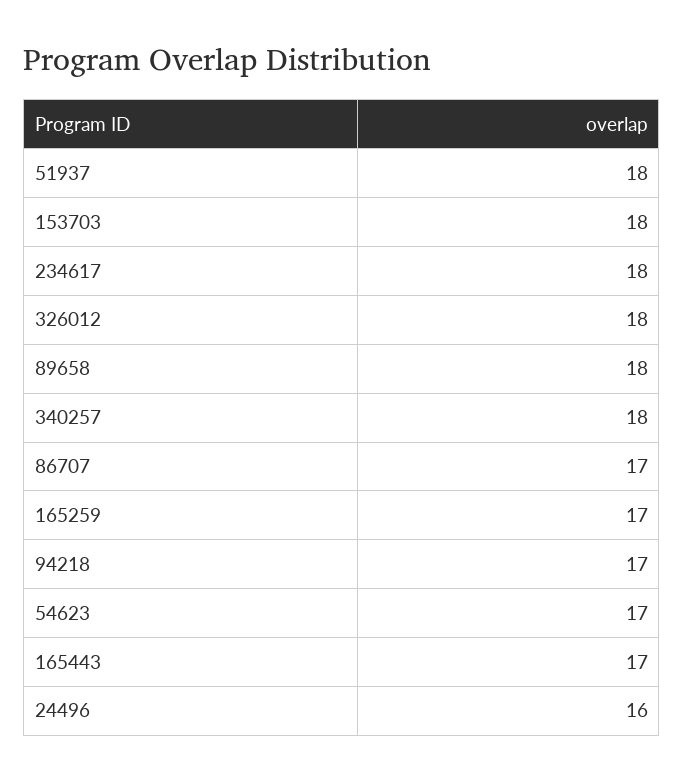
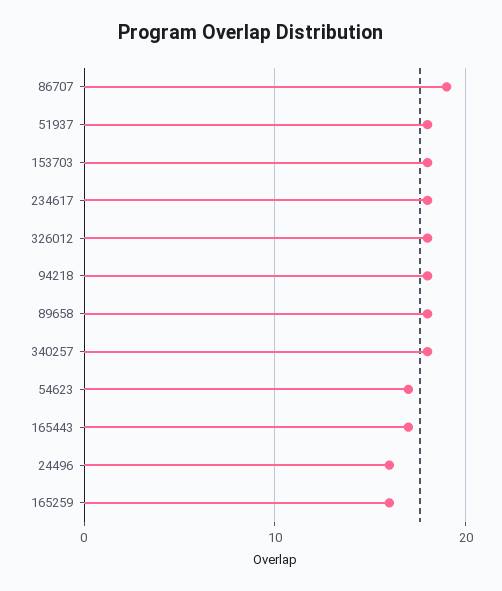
  {
    "51937": 18,
    "153703": 18,
    "234617": 18,
    "326012": 18,
    "89658": 18,
    "340257": 18,
-   "86707": 17,
+   "86707": 19,
-   "165259": 17,
+   "165259": 16,
-   "94218": 17,
+   "94218": 18,
    "54623": 17,
    "165443": 17,
    "24496": 16
  }

